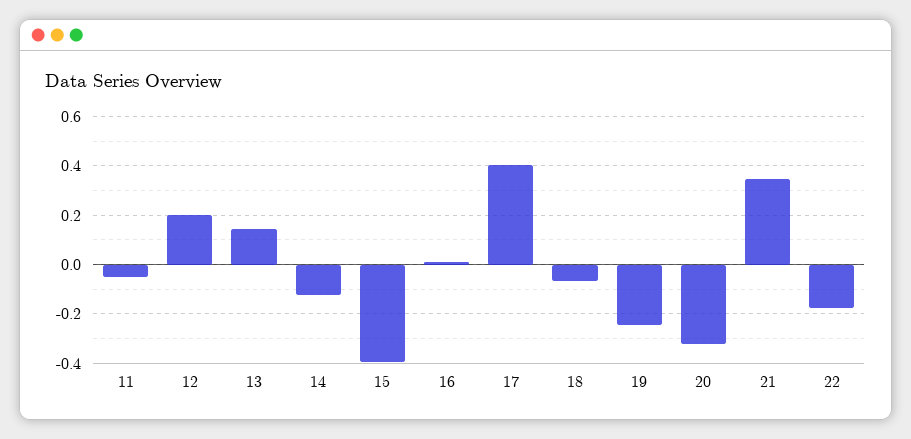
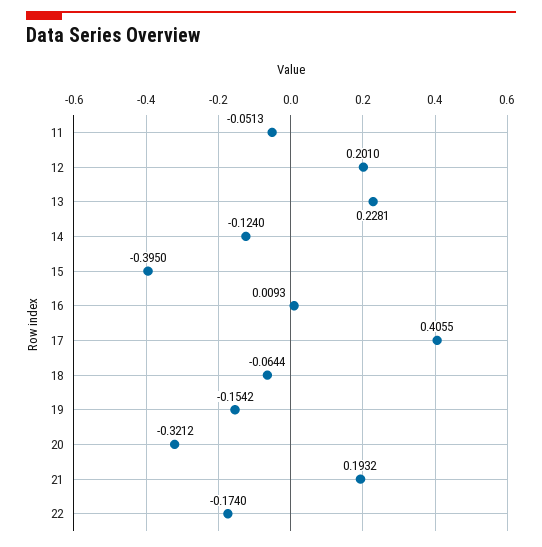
  {
    "11": -0.0513,
    "12": 0.201,
-   "13": 0.15,
+   "13": 0.2281,
    "14": -0.124,
    "15": -0.395,
    "16": 0.0093,
    "17": 0.4055,
    "18": -0.0644,
-   "19": -0.25,
+   "19": -0.1542,
    "20": -0.3212,
-   "21": 0.35,
+   "21": 0.1932,
    "22": -0.174
  }

